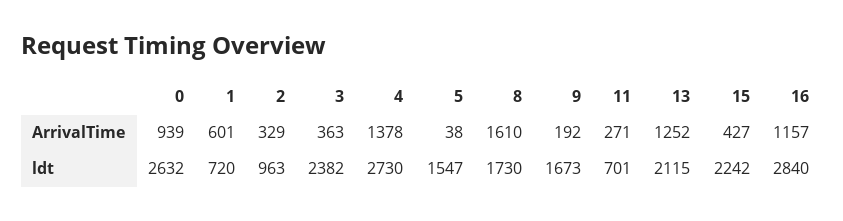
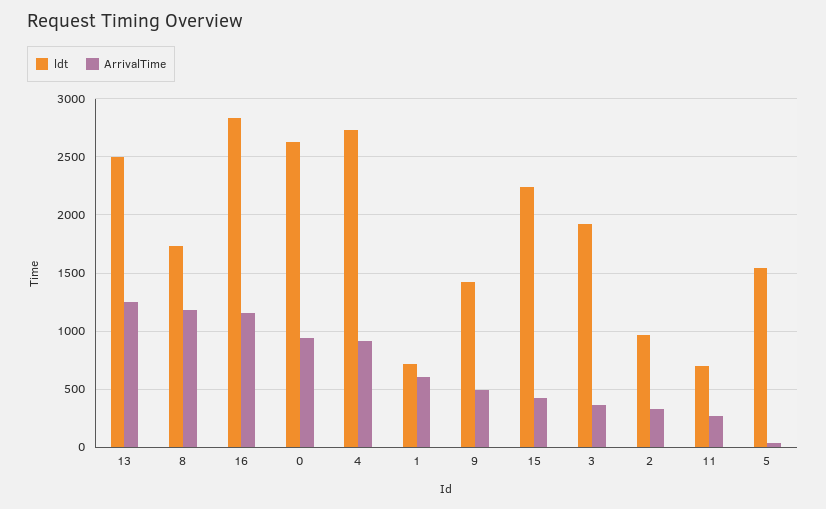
  {
    "ArrivalTime": {
      "0": 939,
      "1": 601,
      "2": 329,
      "3": 363,
-     "4": 1378,
+     "4": 900,
      "5": 38,
-     "8": 1610,
+     "8": 1200,
-     "9": 192,
+     "9": 500,
      "11": 271,
      "13": 1252,
      "15": 427,
      "16": 1157
    },
    "ldt": {
      "0": 2632,
      "1": 720,
      "2": 963,
-     "3": 2382,
+     "3": 1900,
      "4": 2730,
      "5": 1547,
      "8": 1730,
-     "9": 1673,
+     "9": 1400,
      "11": 701,
-     "13": 2115,
+     "13": 2500,
      "15": 2242,
      "16": 2840
    }
  }

